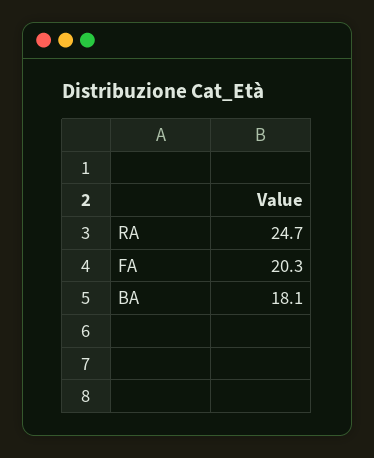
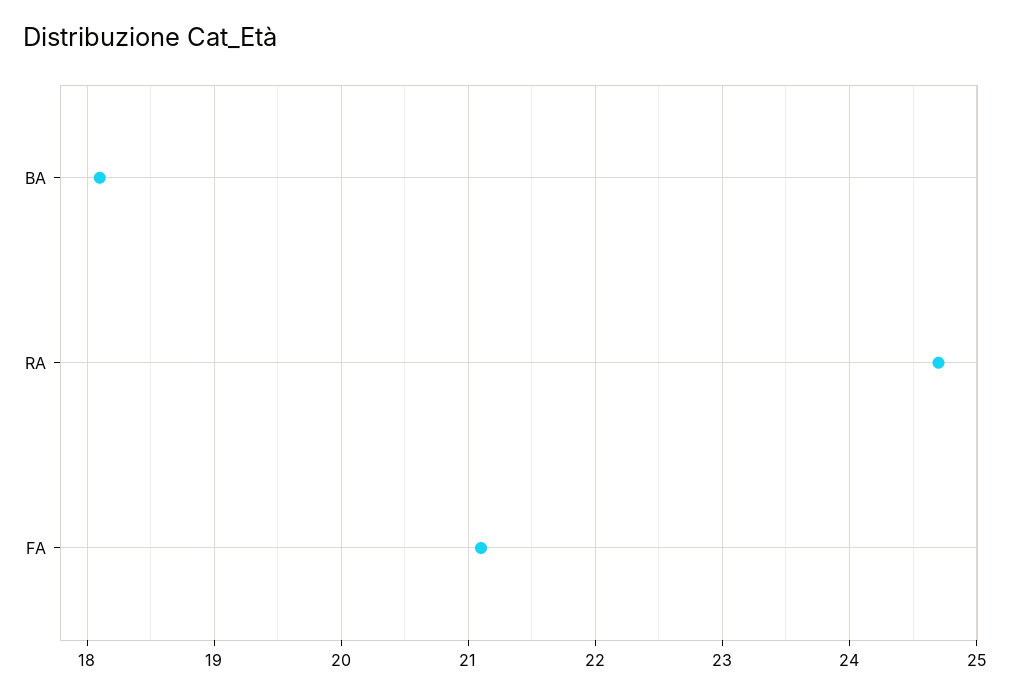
  {
    "RA": 24.7,
-   "FA": 20.3,
+   "FA": 21.1,
    "BA": 18.1
  }

